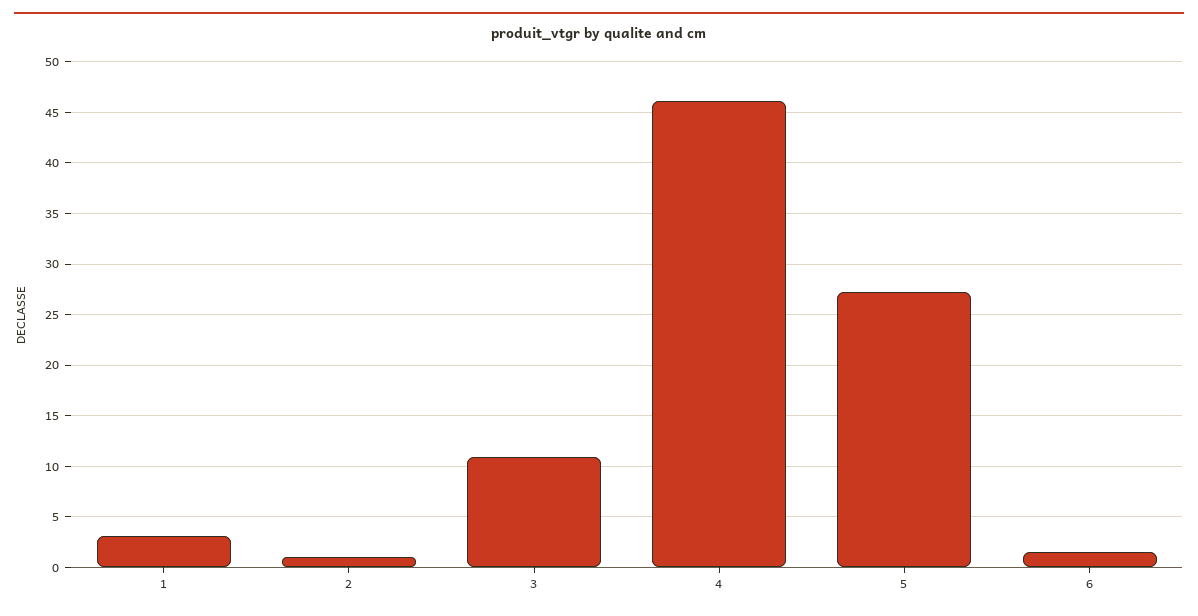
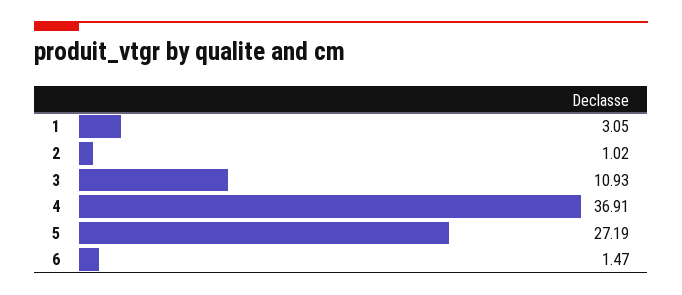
  {
    "1": 3.05,
    "2": 1.02,
    "3": 10.93,
-   "4": 46,
+   "4": 36.91,
    "5": 27.19,
    "6": 1.47
  }

